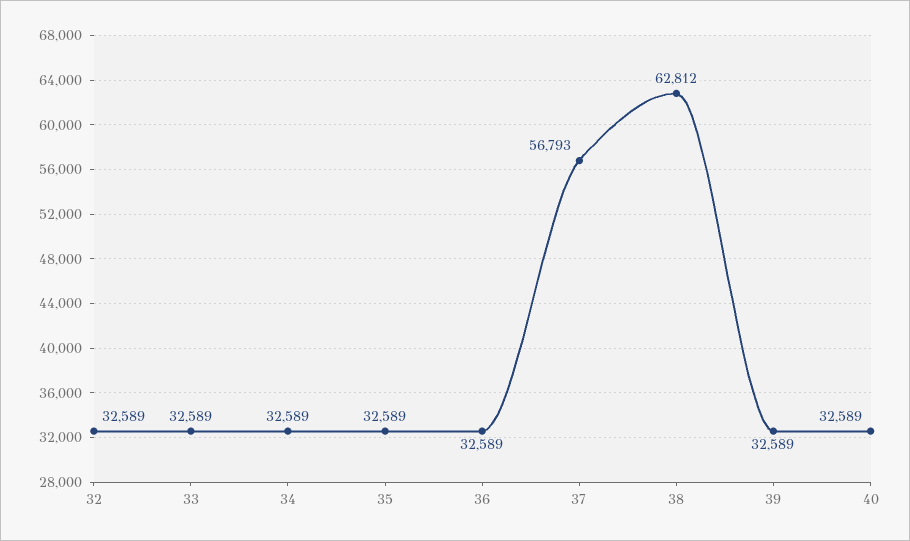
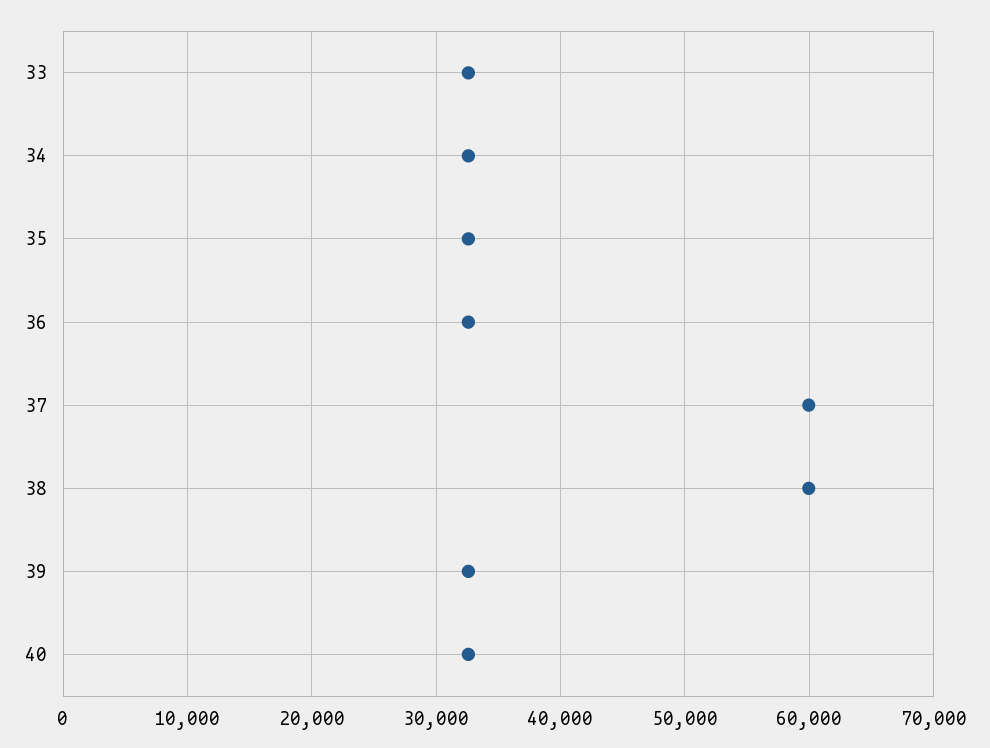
  {
-   "32": 32589,
    "33": 32589,
    "34": 32589,
    "35": 32589,
    "36": 32589,
-   "37": 56793,
+   "37": 60000,
-   "38": 62812,
+   "38": 60000,
    "39": 32589,
    "40": 32589
  }

